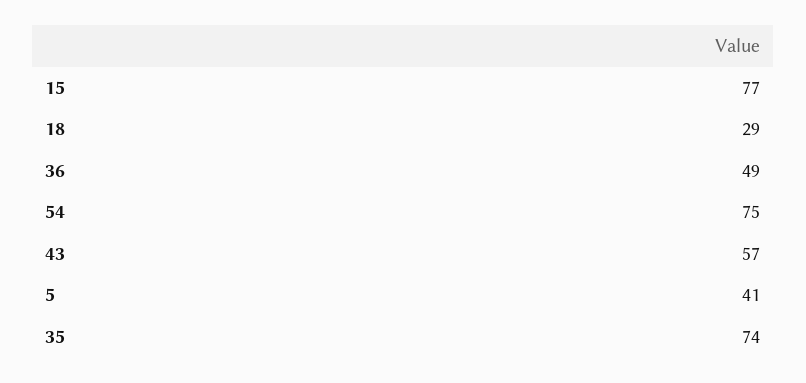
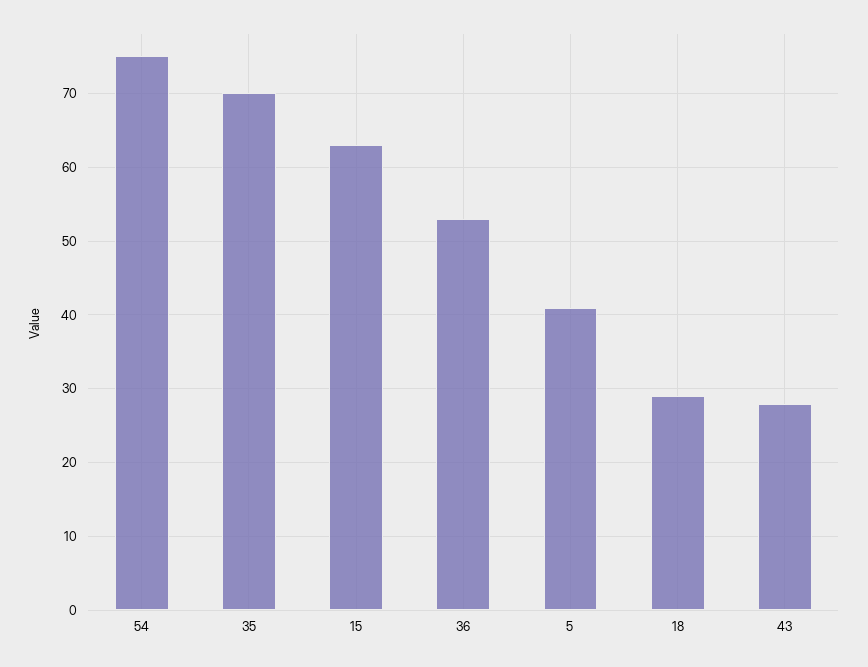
  {
-   "15": 77,
+   "15": 63,
    "18": 29,
-   "36": 49,
+   "36": 53,
    "54": 75,
-   "43": 57,
+   "43": 28,
    "5": 41,
-   "35": 74
+   "35": 70
  }

